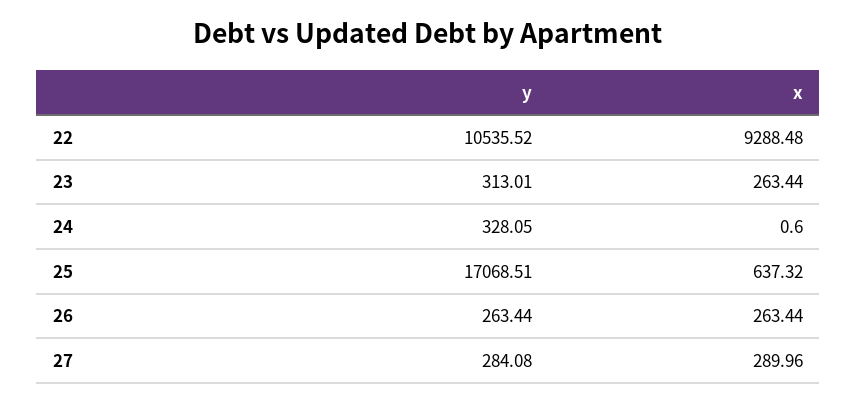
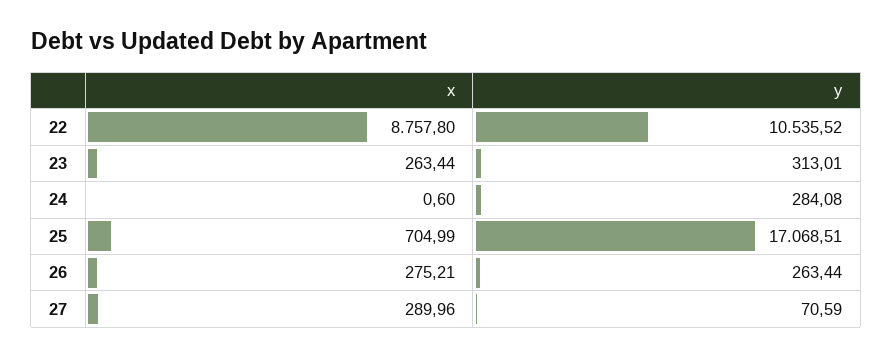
  {
    "y": {
      "22": 10535.52,
      "23": 313.01,
-     "24": 328.05,
+     "24": 284.08,
      "25": 17068.51,
      "26": 263.44,
-     "27": 284.08
+     "27": 70.59
    },
    "x": {
-     "22": 9288.48,
+     "22": 8757.8,
      "23": 263.44,
      "24": 0.6,
-     "25": 637.32,
+     "25": 704.99,
-     "26": 263.44,
+     "26": 275.21,
      "27": 289.96
    }
  }

